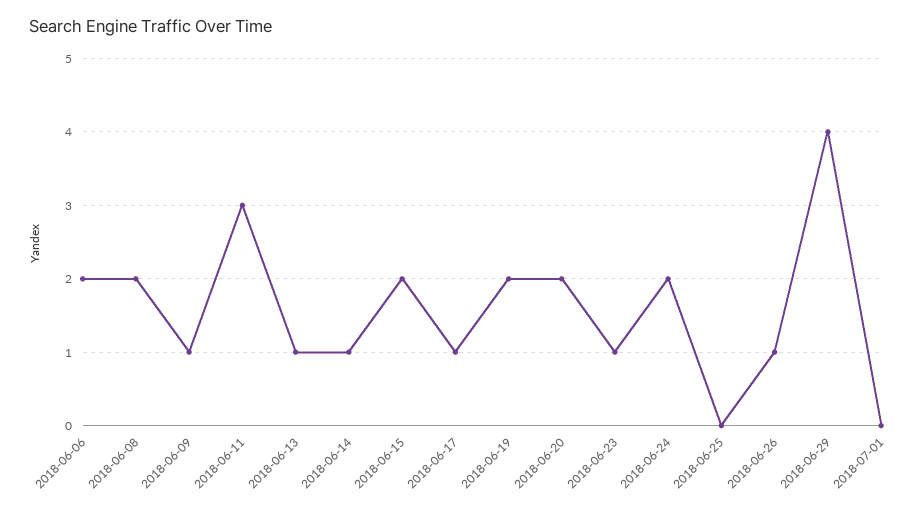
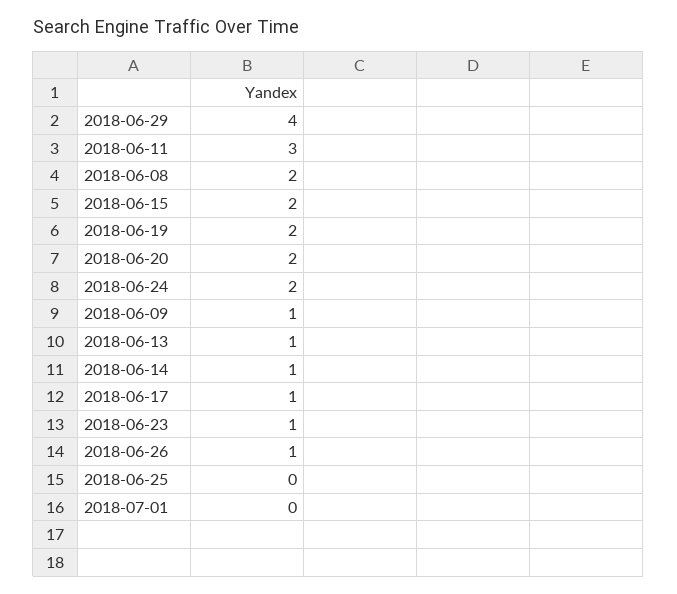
  {
-   "2018-06-06": 2,
    "2018-06-08": 2,
    "2018-06-09": 1,
    "2018-06-11": 3,
    "2018-06-13": 1,
    "2018-06-14": 1,
    "2018-06-15": 2,
    "2018-06-17": 1,
    "2018-06-19": 2,
    "2018-06-20": 2,
    "2018-06-23": 1,
    "2018-06-24": 2,
    "2018-06-25": 0,
    "2018-06-26": 1,
    "2018-06-29": 4,
    "2018-07-01": 0
  }

